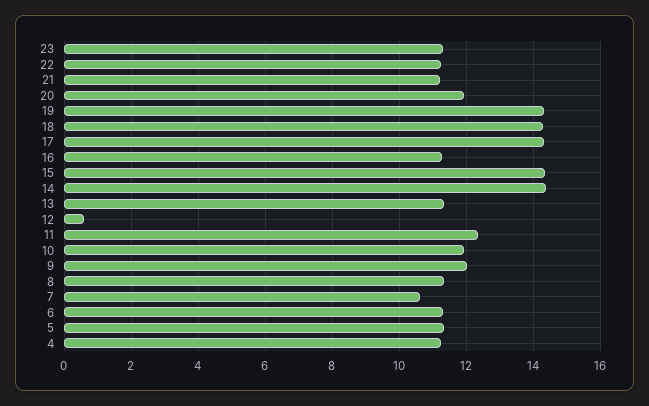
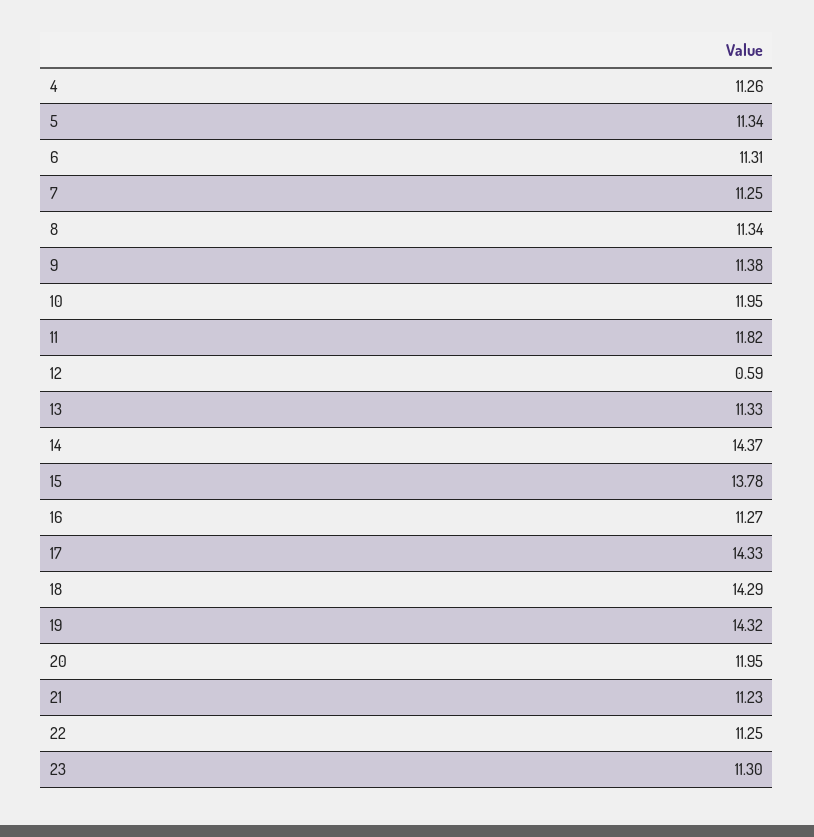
  {
    "23": 11.3,
    "22": 11.25,
    "21": 11.23,
    "20": 11.95,
    "19": 14.32,
    "18": 14.29,
    "17": 14.33,
    "16": 11.27,
-   "15": 14.4,
+   "15": 13.78,
    "14": 14.37,
    "13": 11.33,
    "12": 0.59,
-   "11": 12.4,
+   "11": 11.82,
    "10": 11.95,
-   "9": 12,
+   "9": 11.38,
    "8": 11.34,
-   "7": 10.6,
+   "7": 11.25,
    "6": 11.31,
    "5": 11.34,
    "4": 11.26
  }

